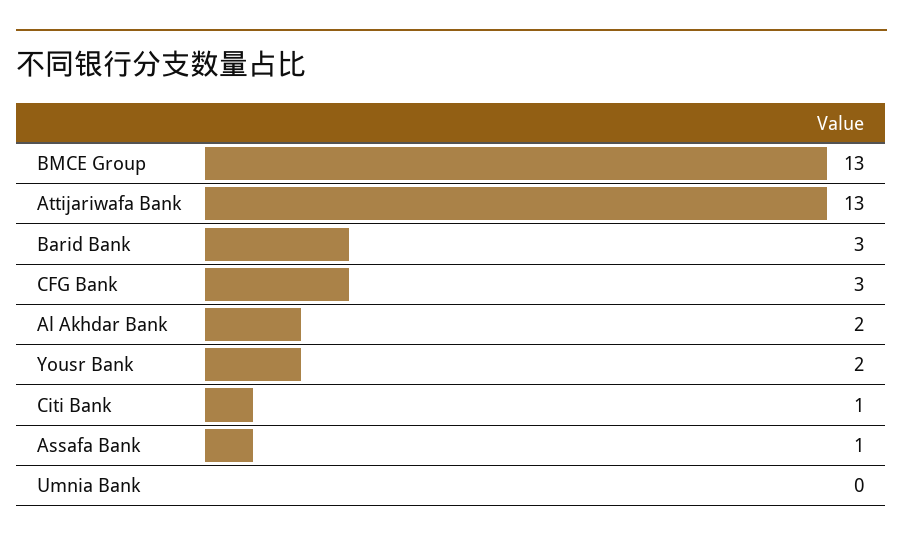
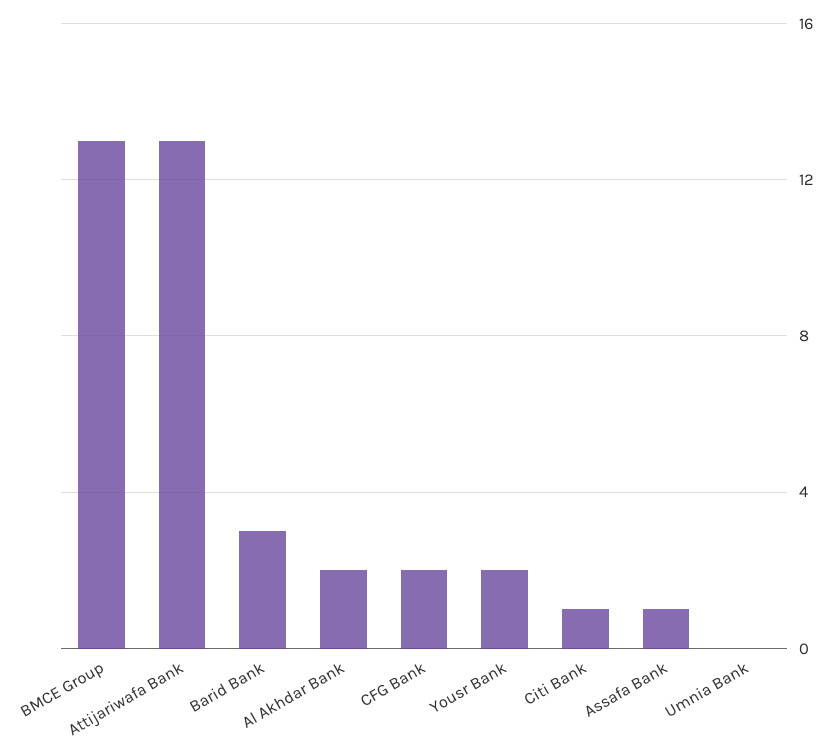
  {
    "BMCE Group": 13,
    "Attijariwafa Bank": 13,
    "Barid Bank": 3,
-   "CFG Bank": 3,
+   "CFG Bank": 2,
    "Al Akhdar Bank": 2,
    "Yousr Bank": 2,
    "Citi Bank": 1,
    "Assafa Bank": 1,
    "Umnia Bank": 0
  }

